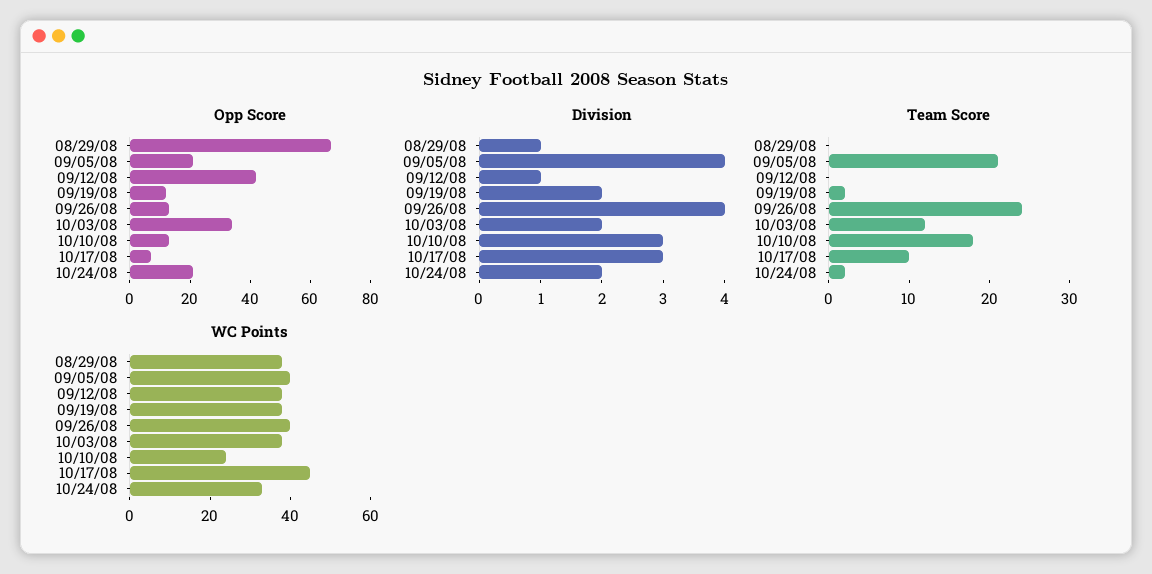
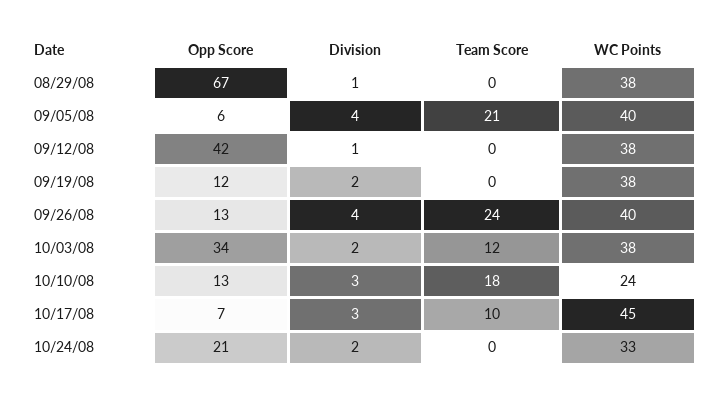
  {
    "Opp Score": {
      "08/29/08": 67,
-     "09/05/08": 20,
+     "09/05/08": 6,
      "09/12/08": 42,
      "09/19/08": 12,
      "09/26/08": 13,
      "10/03/08": 34,
      "10/10/08": 13,
      "10/17/08": 7,
      "10/24/08": 21
    },
    "Division": {
      "08/29/08": 1,
      "09/05/08": 4,
      "09/12/08": 1,
      "09/19/08": 2,
      "09/26/08": 4,
      "10/03/08": 2,
      "10/10/08": 3,
      "10/17/08": 3,
      "10/24/08": 2
    },
    "Team Score": {
      "08/29/08": 0,
      "09/05/08": 21,
      "09/12/08": 0,
-     "09/19/08": 2,
+     "09/19/08": 0,
      "09/26/08": 24,
      "10/03/08": 12,
      "10/10/08": 18,
      "10/17/08": 10,
-     "10/24/08": 2
+     "10/24/08": 0
    },
    "WC Points": {
      "08/29/08": 38,
      "09/05/08": 40,
      "09/12/08": 38,
      "09/19/08": 38,
      "09/26/08": 40,
      "10/03/08": 38,
      "10/10/08": 24,
      "10/17/08": 45,
      "10/24/08": 33
    }
  }

